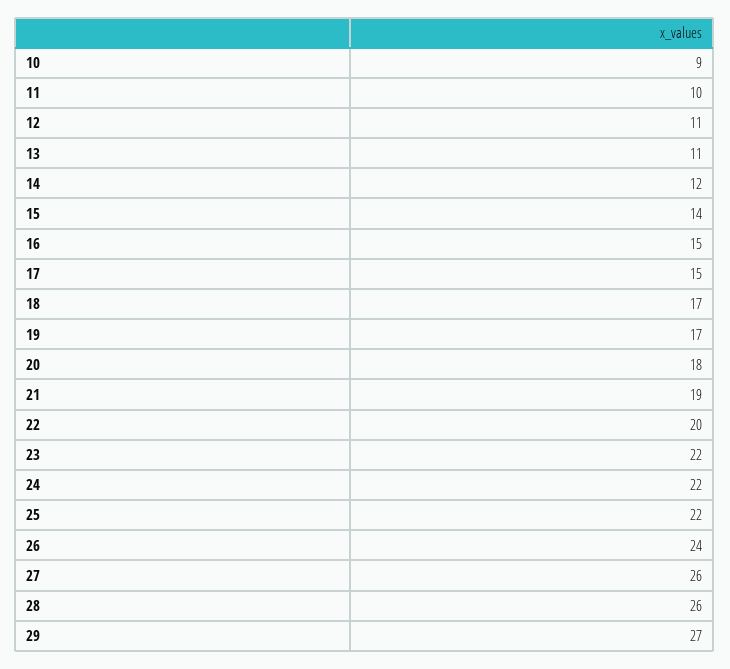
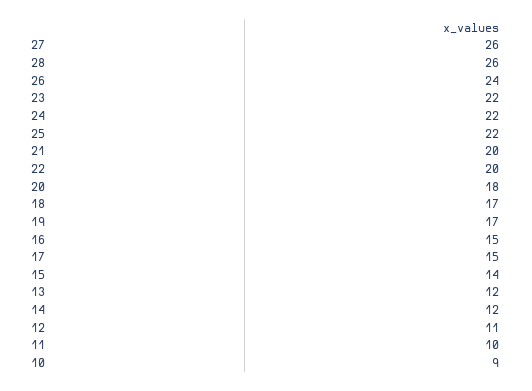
  {
    "10": 9,
    "11": 10,
    "12": 11,
-   "13": 11,
+   "13": 12,
    "14": 12,
    "15": 14,
    "16": 15,
    "17": 15,
    "18": 17,
    "19": 17,
    "20": 18,
-   "21": 19,
+   "21": 20,
    "22": 20,
    "23": 22,
    "24": 22,
    "25": 22,
    "26": 24,
    "27": 26,
-   "28": 26,
+   "28": 26
-   "29": 27
  }

